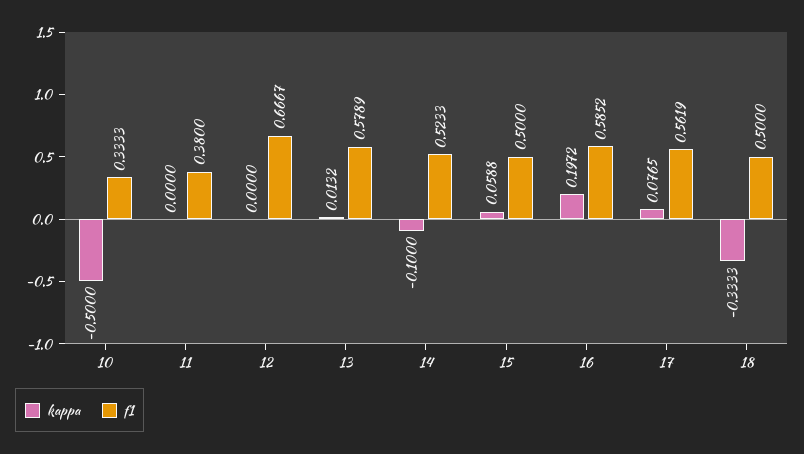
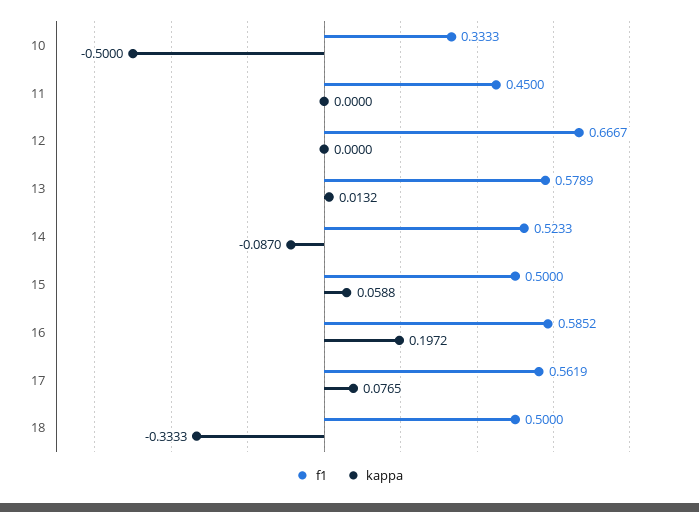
  {
    "kappa": {
      "10": -0.5,
      "11": 0,
      "12": 0,
      "13": 0.0132,
-     "14": -0.1,
+     "14": -0.087,
      "15": 0.0588,
      "16": 0.1972,
      "17": 0.0765,
      "18": -0.3333
    },
    "f1": {
      "10": 0.3333,
-     "11": 0.38,
+     "11": 0.45,
      "12": 0.6667,
      "13": 0.5789,
      "14": 0.5233,
      "15": 0.5,
      "16": 0.5852,
      "17": 0.5619,
      "18": 0.5
    }
  }

